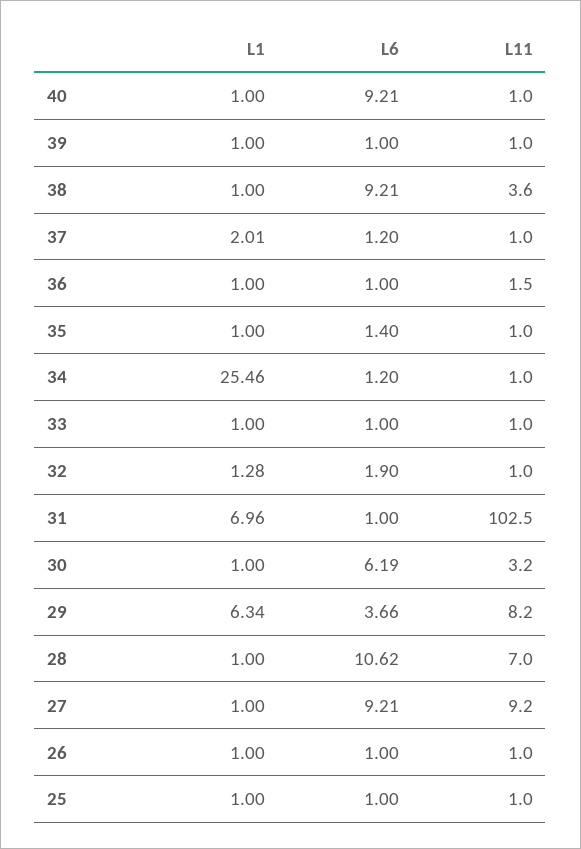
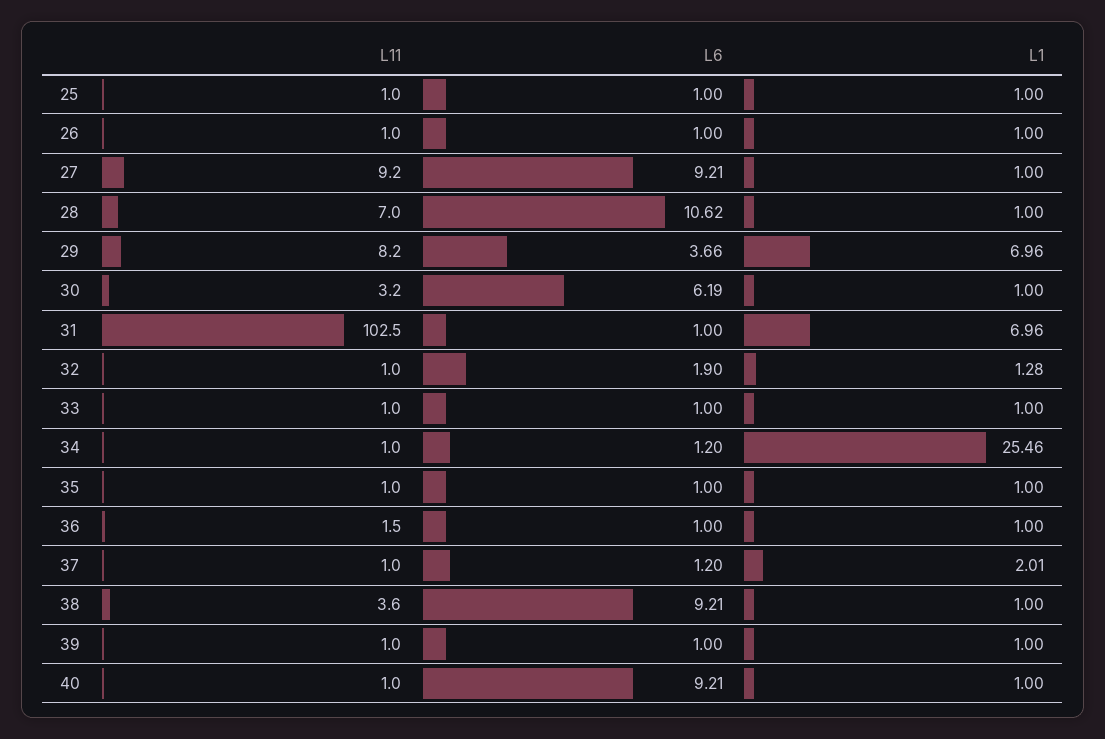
  {
    "L1": {
      "40": 1,
      "39": 1,
      "38": 1,
      "37": 2.01,
      "36": 1,
      "35": 1,
      "34": 25.46,
      "33": 1,
      "32": 1.28,
      "31": 6.96,
      "30": 1,
-     "29": 6.34,
+     "29": 6.96,
      "28": 1,
      "27": 1,
      "26": 1,
      "25": 1
    },
    "L6": {
      "40": 9.21,
      "39": 1,
      "38": 9.21,
      "37": 1.2,
      "36": 1,
-     "35": 1.4,
+     "35": 1,
      "34": 1.2,
      "33": 1,
      "32": 1.9,
      "31": 1,
      "30": 6.19,
      "29": 3.66,
      "28": 10.62,
      "27": 9.21,
      "26": 1,
      "25": 1
    },
    "L11": {
      "40": 1,
      "39": 1,
      "38": 3.6,
      "37": 1,
      "36": 1.5,
      "35": 1,
      "34": 1,
      "33": 1,
      "32": 1,
      "31": 102.5,
      "30": 3.2,
      "29": 8.2,
      "28": 7,
      "27": 9.2,
      "26": 1,
      "25": 1
    }
  }

